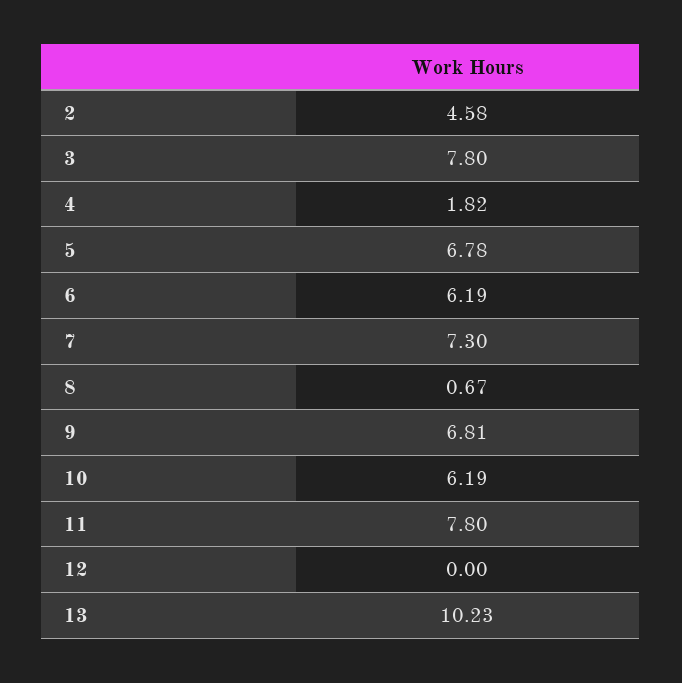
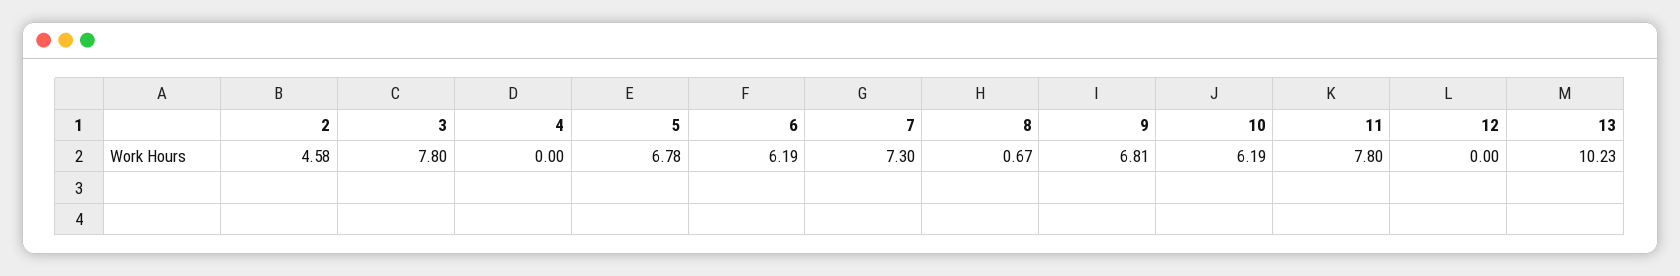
  {
    "2": 4.58,
    "3": 7.8,
-   "4": 1.82,
+   "4": 0,
    "5": 6.78,
    "6": 6.19,
    "7": 7.3,
    "8": 0.67,
    "9": 6.81,
    "10": 6.19,
    "11": 7.8,
    "12": 0,
    "13": 10.23
  }

